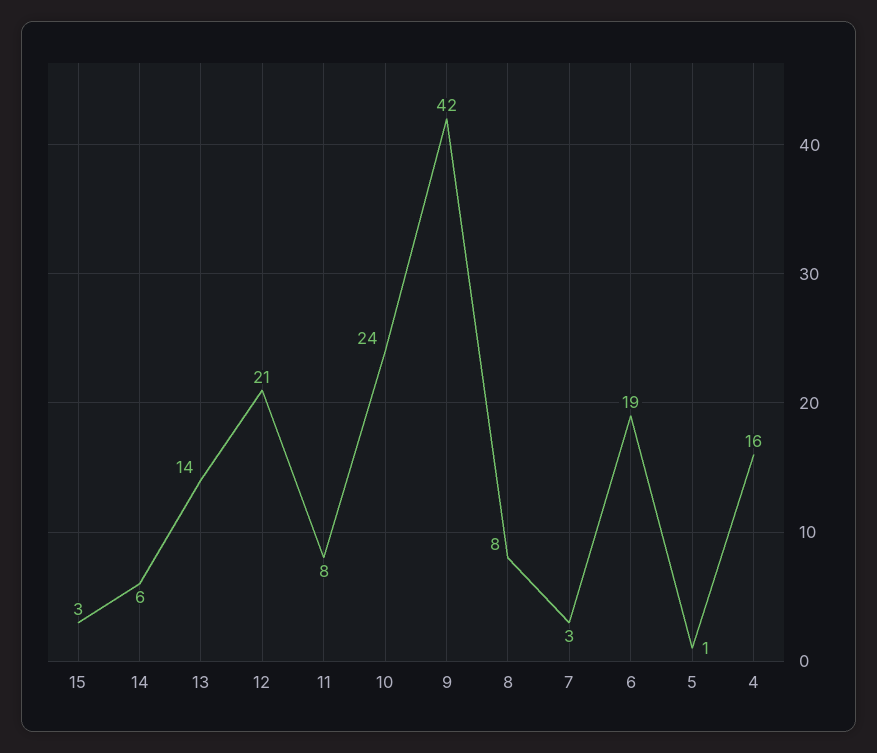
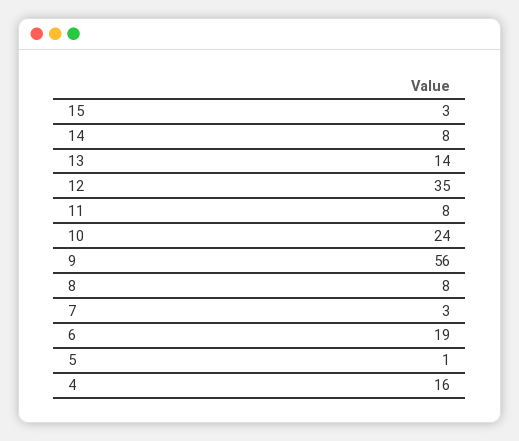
  {
    "15": 3,
-   "14": 6,
+   "14": 8,
    "13": 14,
-   "12": 21,
+   "12": 35,
    "11": 8,
    "10": 24,
-   "9": 42,
+   "9": 56,
    "8": 8,
    "7": 3,
    "6": 19,
    "5": 1,
    "4": 16
  }

